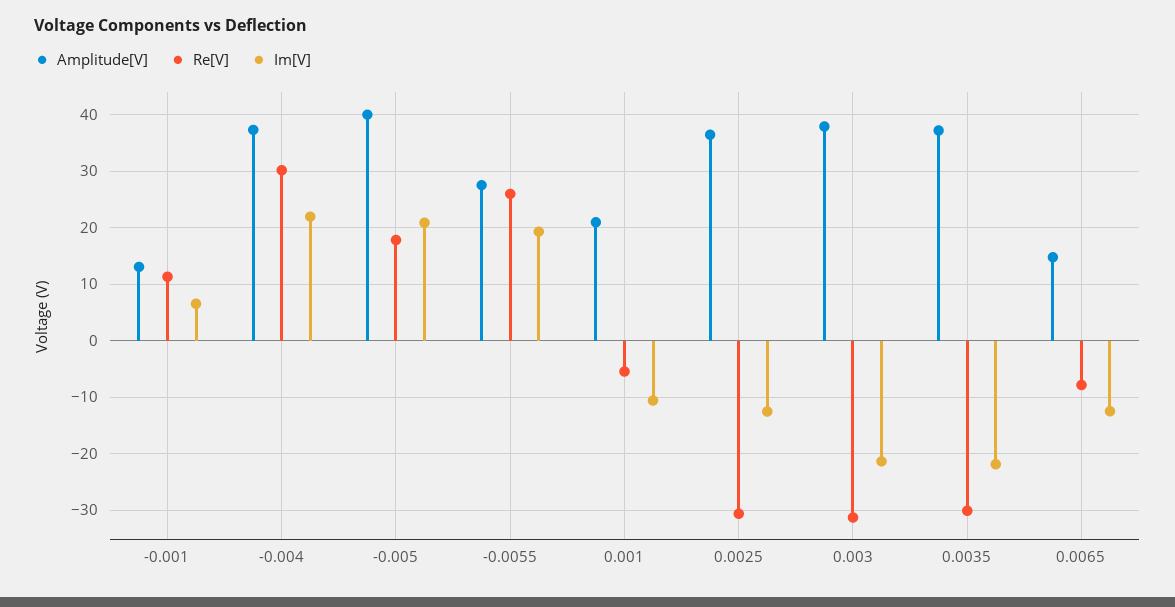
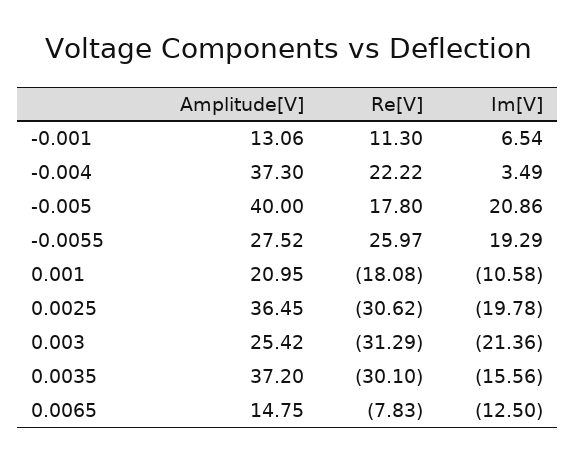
  {
    "Amplitude[V]": {
      "-0.001": 13.06,
      "-0.004": 37.3,
      "-0.005": 40,
      "-0.0055": 27.52,
      "0.001": 20.95,
      "0.0025": 36.45,
-     "0.003": 38,
+     "0.003": 25.42,
      "0.0035": 37.2,
      "0.0065": 14.75
    },
    "Re[V]": {
      "-0.001": 11.3,
-     "-0.004": 30,
+     "-0.004": 22.22,
      "-0.005": 17.8,
      "-0.0055": 25.97,
-     "0.001": -6,
+     "0.001": -18.08,
      "0.0025": -30.62,
      "0.003": -31.29,
      "0.0035": -30.1,
      "0.0065": -7.83
    },
    "Im[V]": {
      "-0.001": 6.54,
-     "-0.004": 22,
+     "-0.004": 3.49,
      "-0.005": 20.86,
      "-0.0055": 19.29,
      "0.001": -10.58,
-     "0.0025": -12,
+     "0.0025": -19.78,
      "0.003": -21.36,
-     "0.0035": -22,
+     "0.0035": -15.56,
      "0.0065": -12.5
    }
  }

